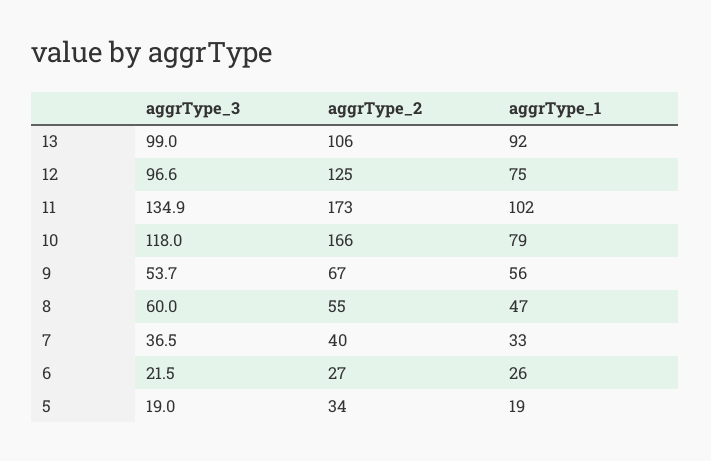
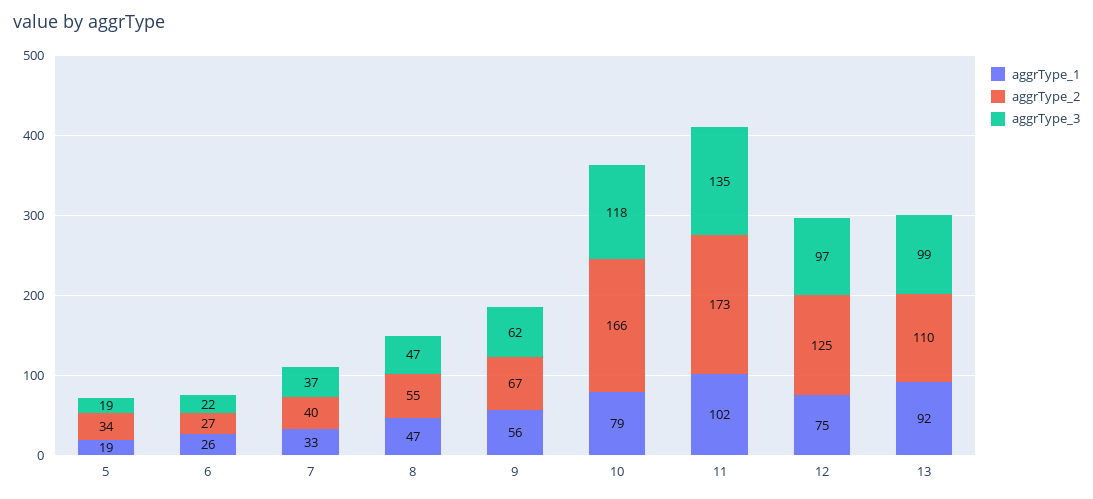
  {
    "aggrType_3": {
      "13": 99,
      "12": 96.6,
      "11": 134.9,
      "10": 118,
-     "9": 53.7,
+     "9": 62,
-     "8": 60,
+     "8": 47,
      "7": 36.5,
      "6": 21.5,
      "5": 19
    },
    "aggrType_2": {
-     "13": 106,
+     "13": 110,
      "12": 125,
      "11": 173,
      "10": 166,
      "9": 67,
      "8": 55,
      "7": 40,
      "6": 27,
      "5": 34
    },
    "aggrType_1": {
      "13": 92,
      "12": 75,
      "11": 102,
      "10": 79,
      "9": 56,
      "8": 47,
      "7": 33,
      "6": 26,
      "5": 19
    }
  }

